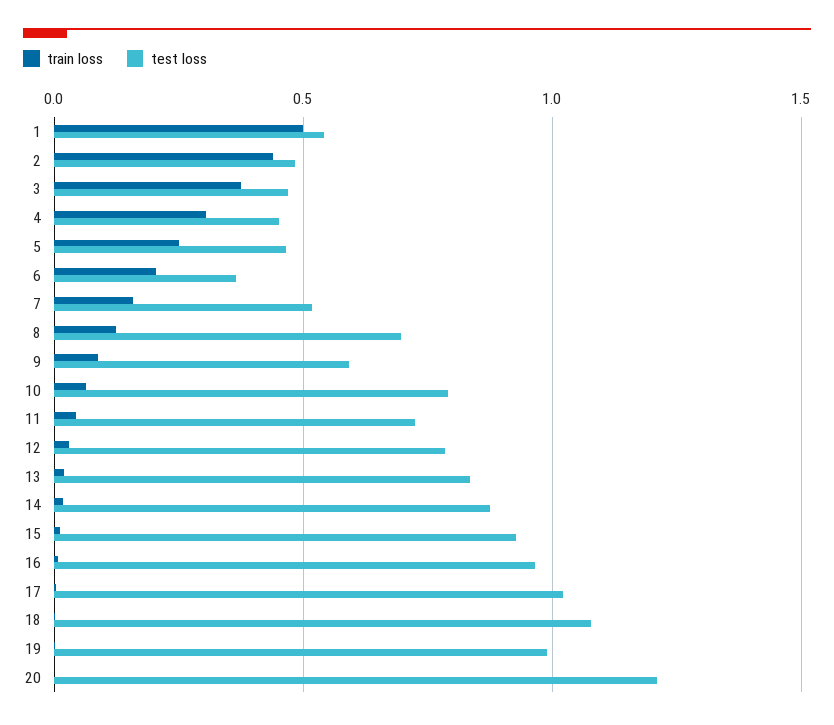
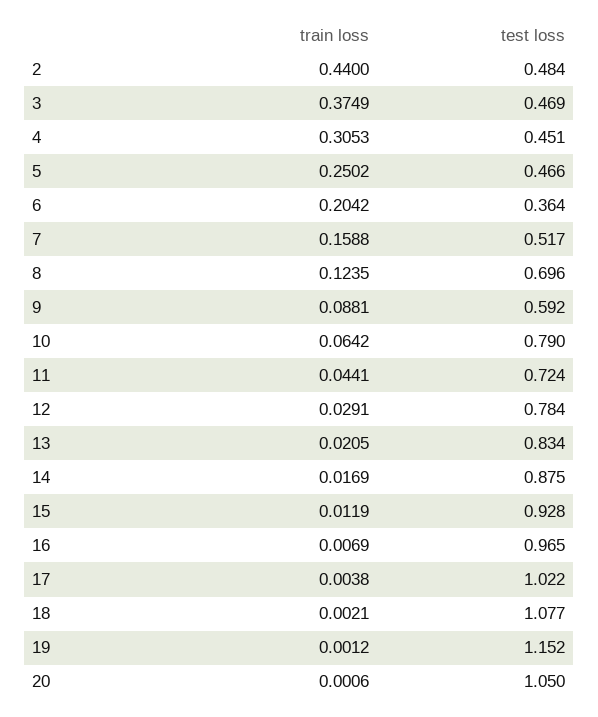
  {
    "train loss": {
-     "1": 0.5,
      "2": 0.44,
      "3": 0.3749,
      "4": 0.3053,
      "5": 0.2502,
      "6": 0.2042,
      "7": 0.1588,
      "8": 0.1235,
      "9": 0.0881,
      "10": 0.0642,
      "11": 0.0441,
      "12": 0.0291,
      "13": 0.0205,
      "14": 0.0169,
      "15": 0.0119,
      "16": 0.0069,
      "17": 0.0038,
      "18": 0.0021,
      "19": 0.0012,
      "20": 0.0006
    },
    "test loss": {
-     "1": 0.55,
      "2": 0.484,
      "3": 0.469,
      "4": 0.451,
      "5": 0.466,
      "6": 0.364,
      "7": 0.517,
      "8": 0.696,
      "9": 0.592,
      "10": 0.79,
      "11": 0.724,
      "12": 0.784,
      "13": 0.834,
      "14": 0.875,
      "15": 0.928,
      "16": 0.965,
      "17": 1.022,
      "18": 1.077,
-     "19": 1,
+     "19": 1.152,
-     "20": 1.2
+     "20": 1.05
    }
  }

